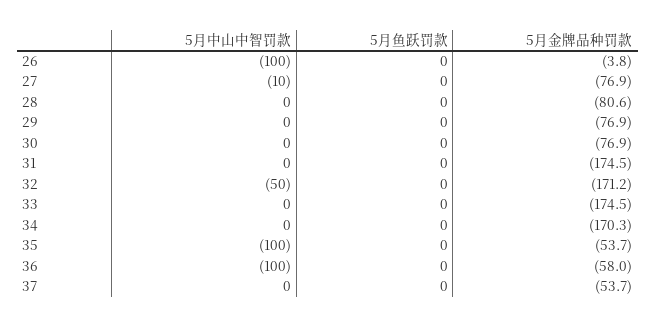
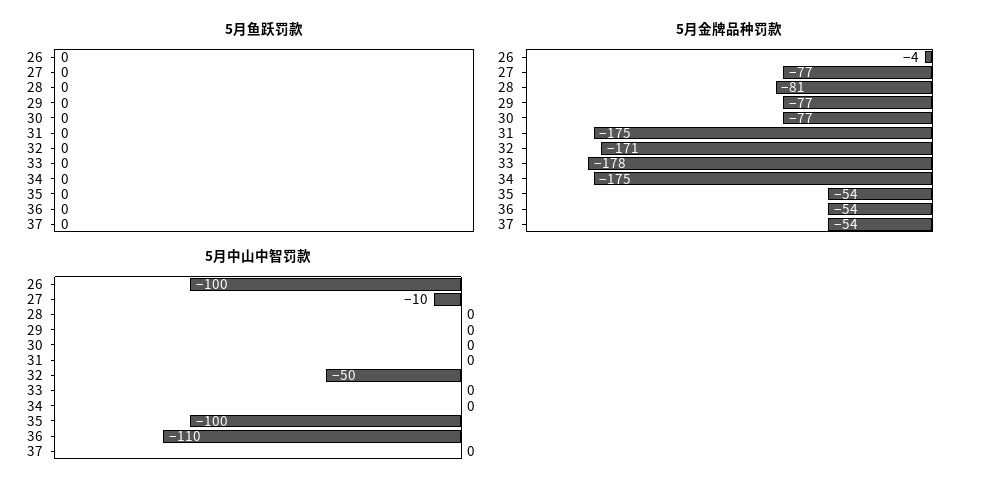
  {
    "5月中山中智罚款": {
      "26": -100,
      "27": -10,
      "28": 0,
      "29": 0,
      "30": 0,
      "31": 0,
      "32": -50,
      "33": 0,
      "34": 0,
      "35": -100,
-     "36": -100,
+     "36": -110,
      "37": 0
    },
    "5月鱼跃罚款": {
      "26": 0,
      "27": 0,
      "28": 0,
      "29": 0,
      "30": 0,
      "31": 0,
      "32": 0,
      "33": 0,
      "34": 0,
      "35": 0,
      "36": 0,
      "37": 0
    },
    "5月金牌品种罚款": {
      "26": -3.8,
      "27": -76.9,
      "28": -80.6,
      "29": -76.9,
      "30": -76.9,
      "31": -174.5,
      "32": -171.2,
-     "33": -174.5,
+     "33": -178,
-     "34": -170.3,
+     "34": -175,
      "35": -53.7,
-     "36": -58,
+     "36": -54,
      "37": -53.7
    }
  }

